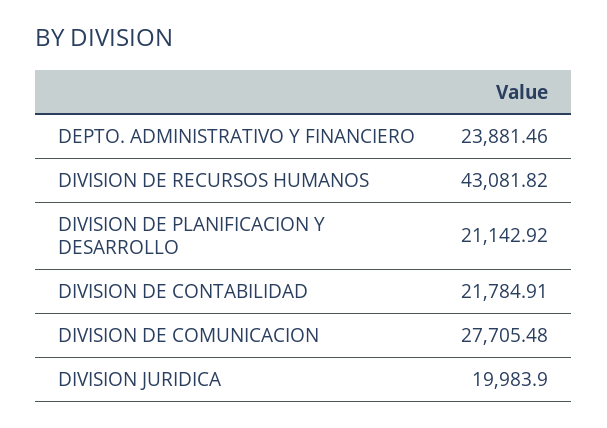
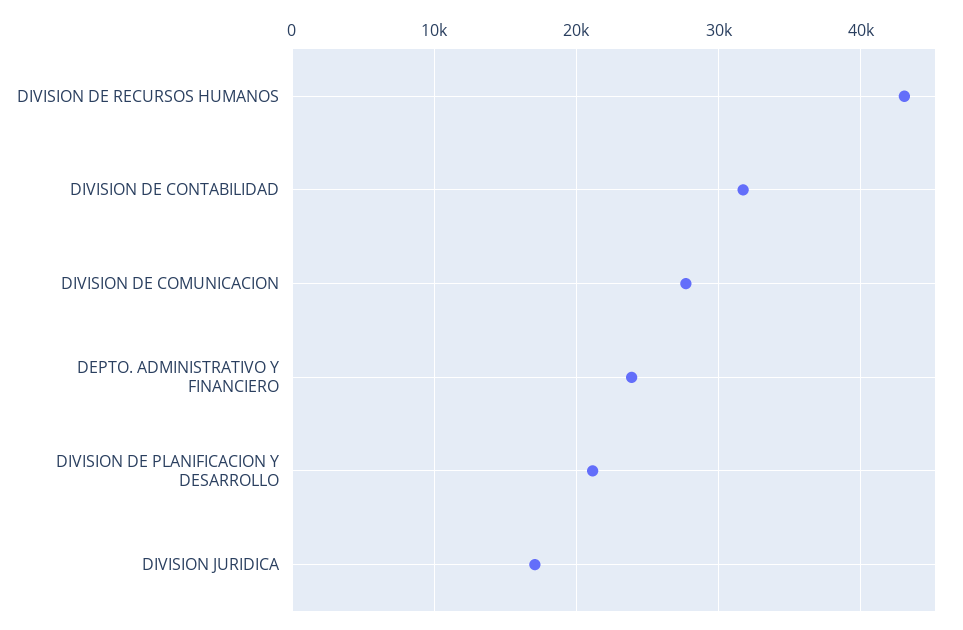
  {
    "DEPTO. ADMINISTRATIVO Y FINANCIERO": 23881.46,
    "DIVISION DE RECURSOS HUMANOS": 43081.82,
    "DIVISION DE PLANIFICACION Y DESARROLLO": 21142.92,
-   "DIVISION DE CONTABILIDAD": 21784.91,
+   "DIVISION DE CONTABILIDAD": 32000,
    "DIVISION DE COMUNICACION": 27705.48,
-   "DIVISION JURIDICA": 19983.9
+   "DIVISION JURIDICA": 17000
  }

